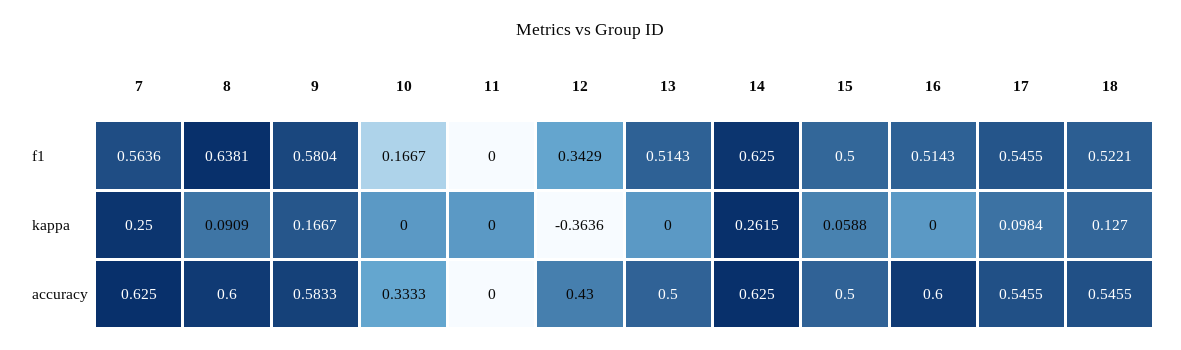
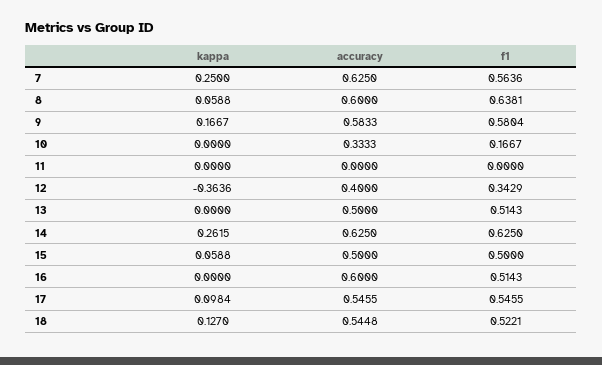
  {
    "7": {
      "f1": 0.5636,
      "kappa": 0.25,
      "accuracy": 0.625
    },
    "8": {
      "f1": 0.6381,
-     "kappa": 0.0909,
+     "kappa": 0.0588,
      "accuracy": 0.6
    },
    "9": {
      "f1": 0.5804,
      "kappa": 0.1667,
      "accuracy": 0.5833
    },
    "10": {
      "f1": 0.1667,
      "kappa": 0,
      "accuracy": 0.3333
    },
    "11": {
      "f1": 0,
      "kappa": 0,
      "accuracy": 0
    },
    "12": {
      "f1": 0.3429,
      "kappa": -0.3636,
-     "accuracy": 0.43
+     "accuracy": 0.4
    },
    "13": {
      "f1": 0.5143,
      "kappa": 0,
      "accuracy": 0.5
    },
    "14": {
      "f1": 0.625,
      "kappa": 0.2615,
      "accuracy": 0.625
    },
    "15": {
      "f1": 0.5,
      "kappa": 0.0588,
      "accuracy": 0.5
    },
    "16": {
      "f1": 0.5143,
      "kappa": 0,
      "accuracy": 0.6
    },
    "17": {
      "f1": 0.5455,
      "kappa": 0.0984,
      "accuracy": 0.5455
    },
    "18": {
      "f1": 0.5221,
      "kappa": 0.127,
-     "accuracy": 0.5455
+     "accuracy": 0.5448
    }
  }

